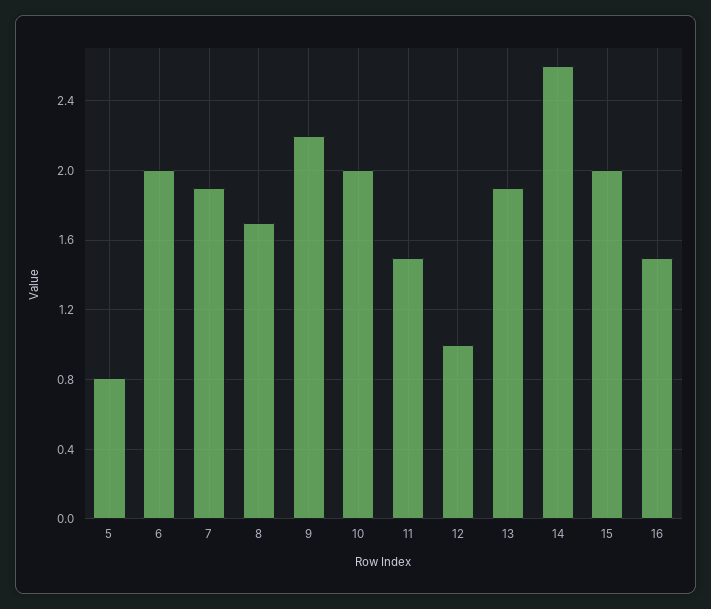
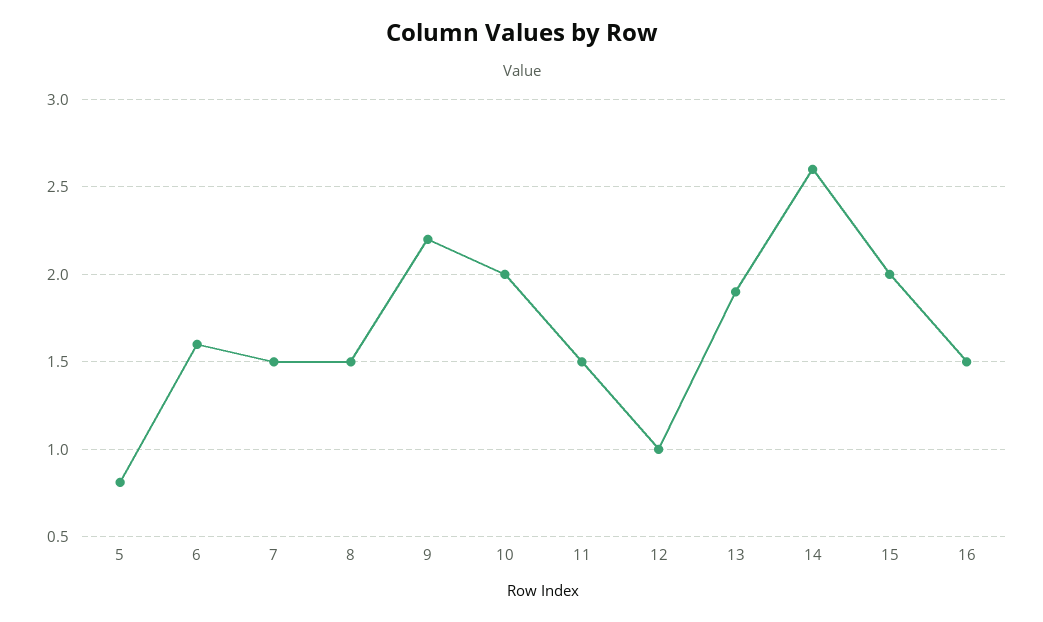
  {
    "5": 0.8,
-   "6": 2,
+   "6": 1.6,
-   "7": 1.9,
+   "7": 1.5,
-   "8": 1.7,
+   "8": 1.5,
    "9": 2.2,
    "10": 2,
    "11": 1.5,
    "12": 1,
    "13": 1.9,
    "14": 2.6,
    "15": 2,
    "16": 1.5
  }

